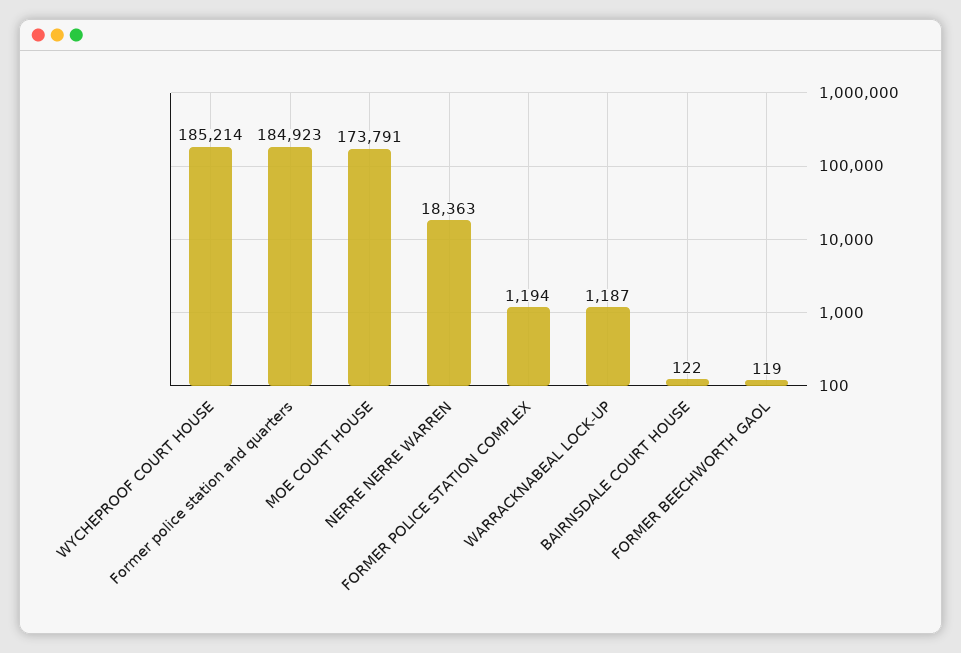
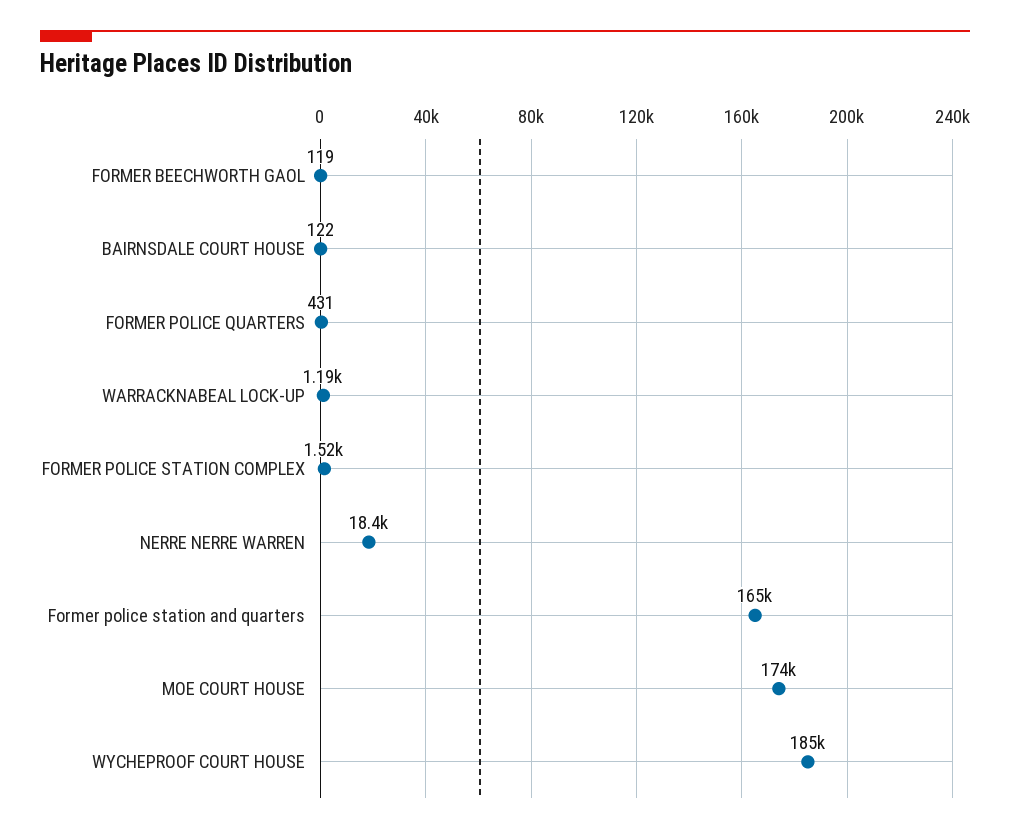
  {
    "WYCHEPROOF COURT HOUSE": 185214,
-   "Former police station and quarters": 184923,
+   "Former police station and quarters": 165000,
    "MOE COURT HOUSE": 173791,
    "NERRE NERRE WARREN": 18363,
-   "FORMER POLICE STATION COMPLEX": 1194,
+   "FORMER POLICE STATION COMPLEX": 1520,
    "WARRACKNABEAL LOCK-UP": 1187,
    "BAIRNSDALE COURT HOUSE": 122,
-   "FORMER BEECHWORTH GAOL": 119
+   "FORMER BEECHWORTH GAOL": 119,
+   "FORMER POLICE QUARTERS": 431
  }

